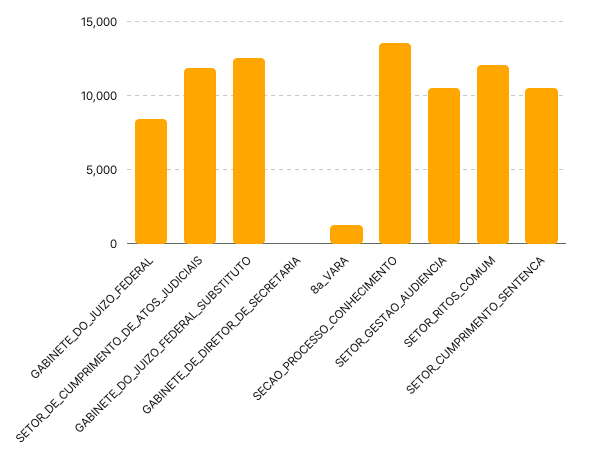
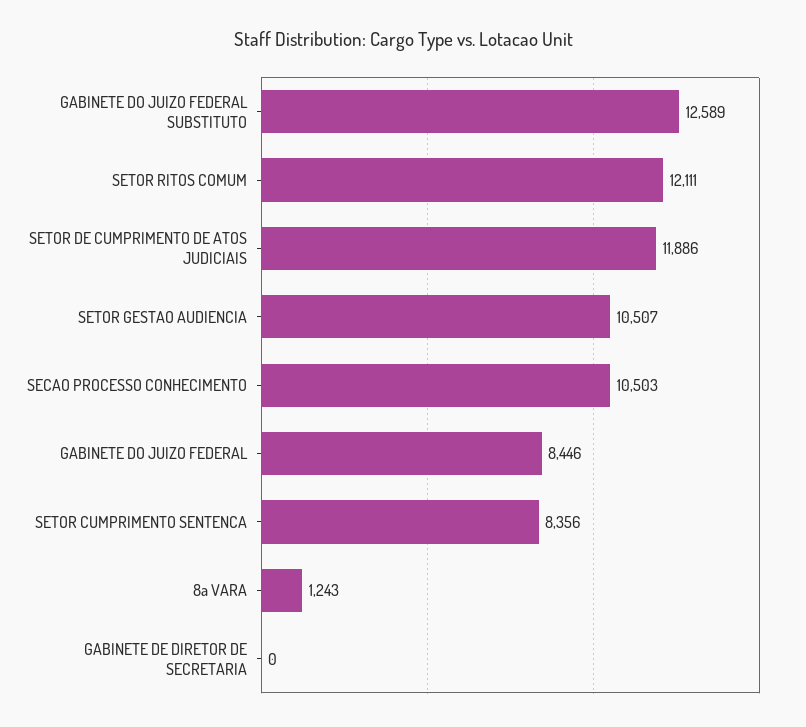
  {
    "GABINETE_DO_JUIZO_FEDERAL": 8446,
    "SETOR_DE_CUMPRIMENTO_DE_ATOS_JUDICIAIS": 11886,
    "GABINETE_DO_JUIZO_FEDERAL_SUBSTITUTO": 12589,
    "GABINETE_DE_DIRETOR_DE_SECRETARIA": 0,
    "8a_VARA": 1243,
-   "SECAO_PROCESSO_CONHECIMENTO": 13500,
+   "SECAO_PROCESSO_CONHECIMENTO": 10503,
    "SETOR_GESTAO_AUDIENCIA": 10507,
    "SETOR_RITOS_COMUM": 12111,
-   "SETOR_CUMPRIMENTO_SENTENCA": 10500
+   "SETOR_CUMPRIMENTO_SENTENCA": 8356
  }

